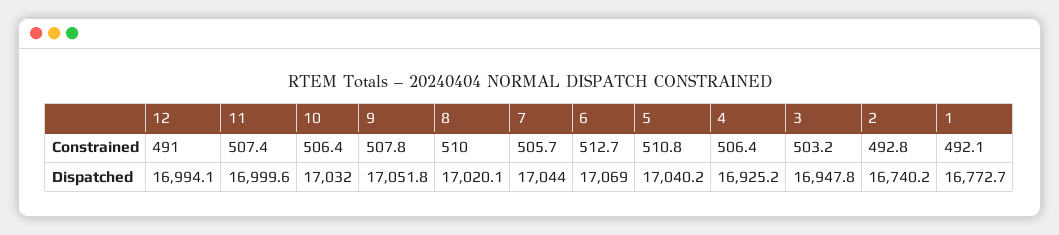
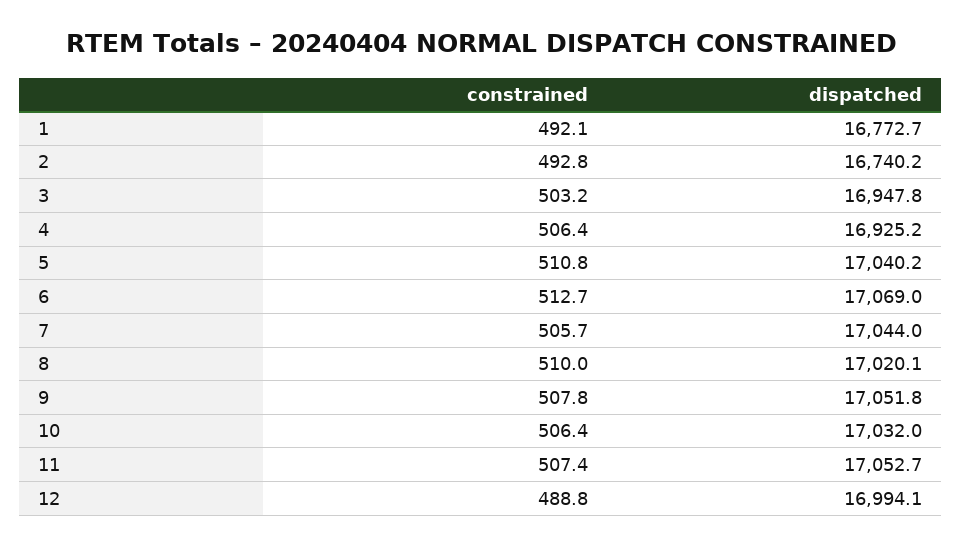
  {
    "12": {
-     "Constrained": 491,
+     "Constrained": 488.8,
      "Dispatched": 16994.1
    },
    "11": {
      "Constrained": 507.4,
-     "Dispatched": 16999.6
+     "Dispatched": 17052.7
    },
    "10": {
      "Constrained": 506.4,
      "Dispatched": 17032
    },
    "9": {
      "Constrained": 507.8,
      "Dispatched": 17051.8
    },
    "8": {
      "Constrained": 510,
      "Dispatched": 17020.1
    },
    "7": {
      "Constrained": 505.7,
      "Dispatched": 17044
    },
    "6": {
      "Constrained": 512.7,
      "Dispatched": 17069
    },
    "5": {
      "Constrained": 510.8,
      "Dispatched": 17040.2
    },
    "4": {
      "Constrained": 506.4,
      "Dispatched": 16925.2
    },
    "3": {
      "Constrained": 503.2,
      "Dispatched": 16947.8
    },
    "2": {
      "Constrained": 492.8,
      "Dispatched": 16740.2
    },
    "1": {
      "Constrained": 492.1,
      "Dispatched": 16772.7
    }
  }

